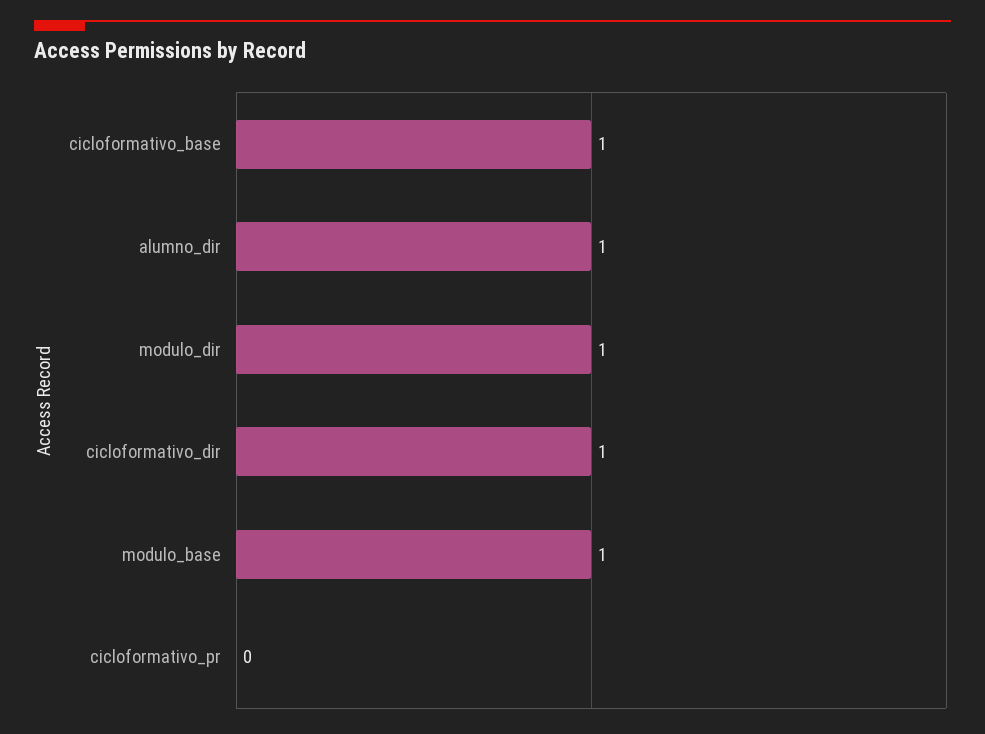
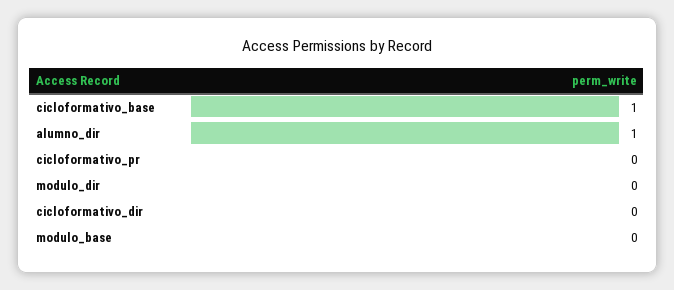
  {
    "cicloformativo_base": 1,
    "alumno_dir": 1,
-   "modulo_dir": 1,
+   "modulo_dir": 0,
-   "cicloformativo_dir": 1,
+   "cicloformativo_dir": 0,
-   "modulo_base": 1,
+   "modulo_base": 0,
    "cicloformativo_pr": 0
  }

